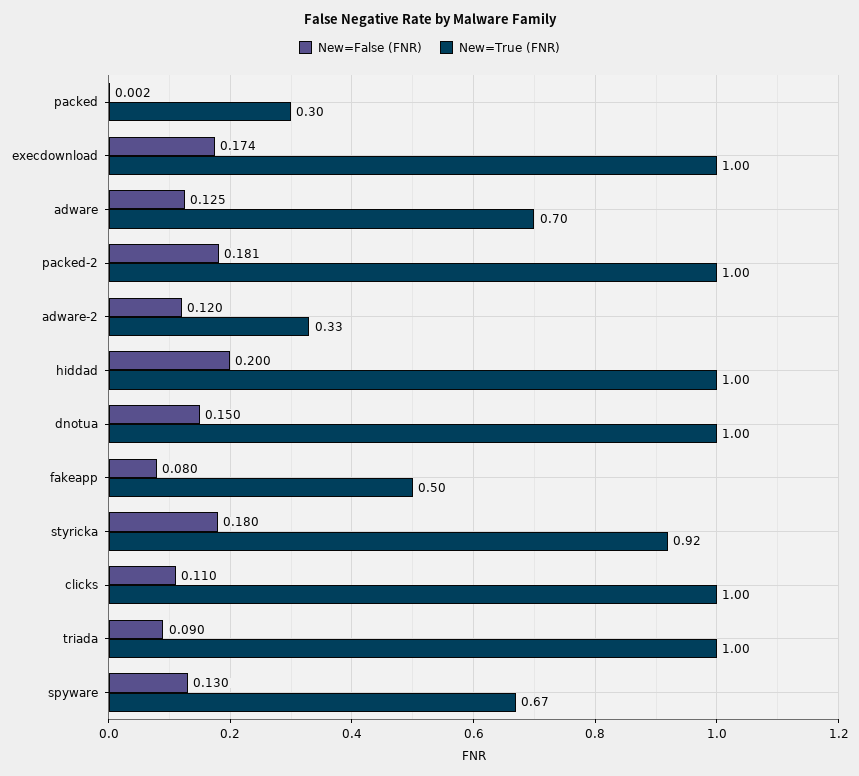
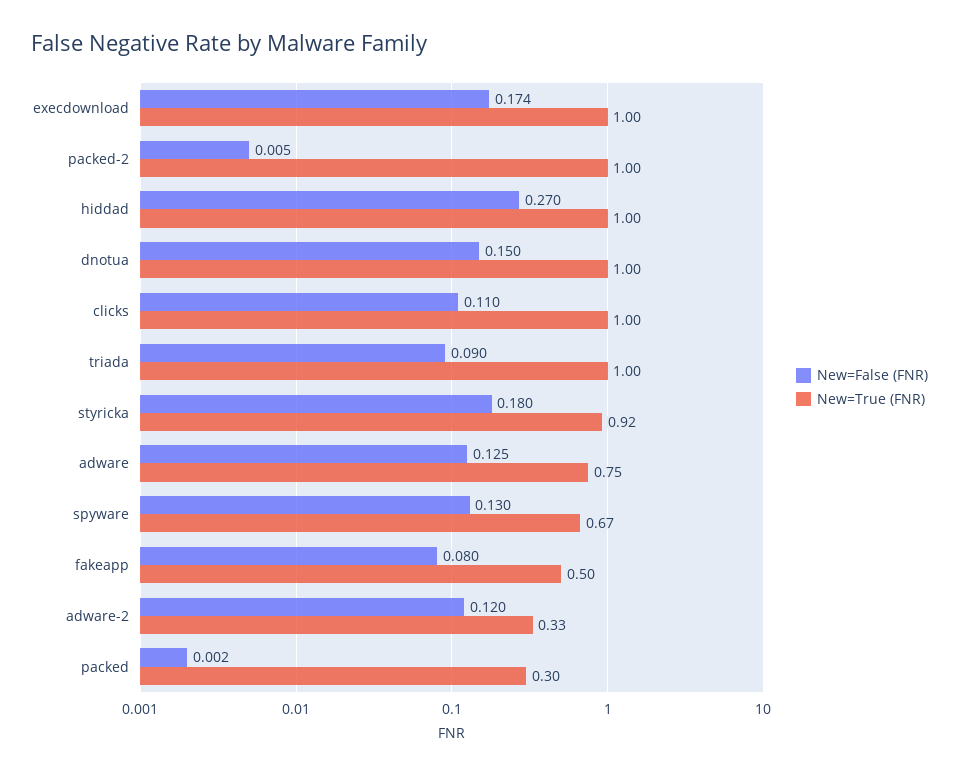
  {
    "New=False (FNR)": {
      "packed": 0.002,
      "execdownload": 0.174,
      "adware": 0.125,
-     "packed-2": 0.181,
+     "packed-2": 0.005,
      "adware-2": 0.12,
-     "hiddad": 0.2,
+     "hiddad": 0.27,
      "dnotua": 0.15,
      "fakeapp": 0.08,
      "styricka": 0.18,
      "clicks": 0.11,
      "triada": 0.09,
      "spyware": 0.13
    },
    "New=True (FNR)": {
      "packed": 0.3,
      "execdownload": 1,
-     "adware": 0.7,
+     "adware": 0.75,
      "packed-2": 1,
      "adware-2": 0.33,
      "hiddad": 1,
      "dnotua": 1,
      "fakeapp": 0.5,
      "styricka": 0.92,
      "clicks": 1,
      "triada": 1,
      "spyware": 0.67
    }
  }

